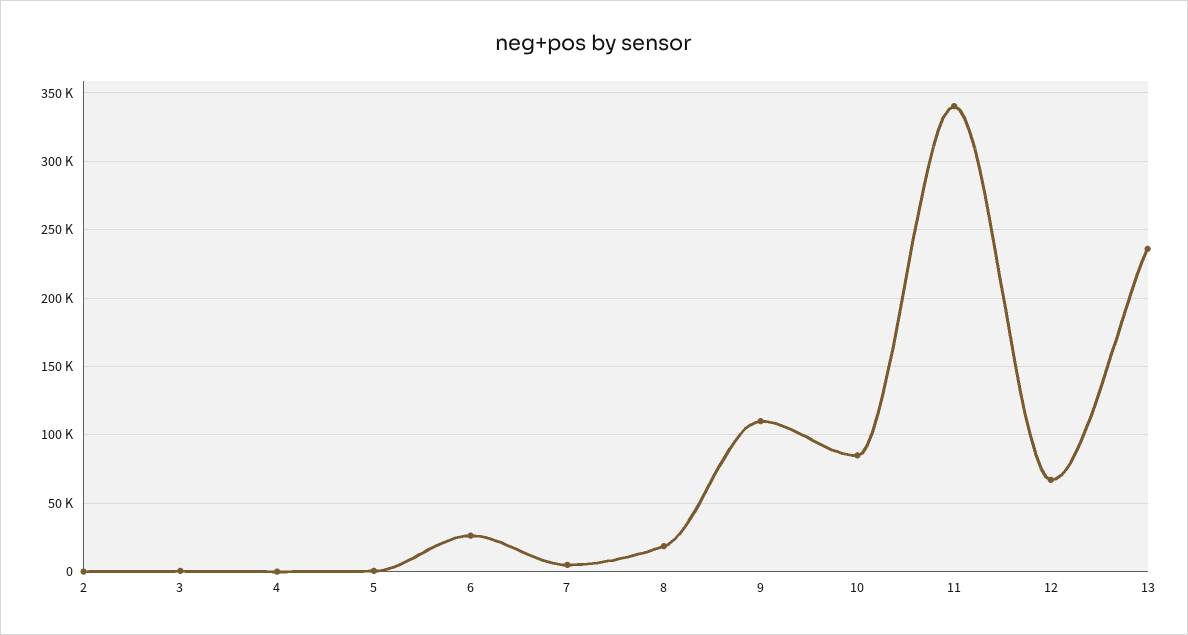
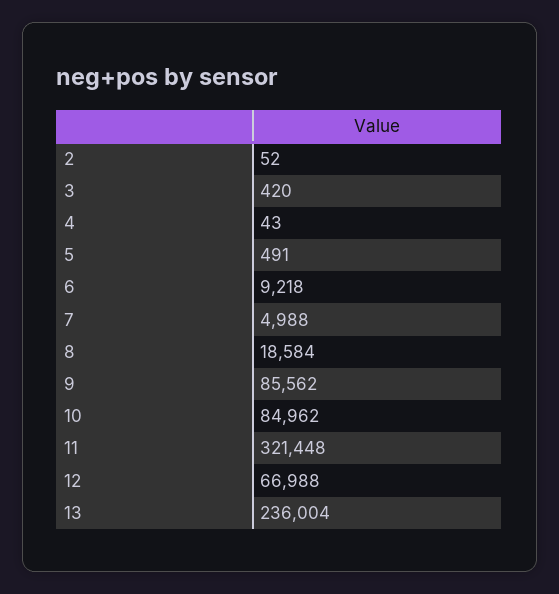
  {
    "2": 52,
    "3": 420,
    "4": 43,
    "5": 491,
-   "6": 25000,
+   "6": 9218,
    "7": 4988,
    "8": 18584,
-   "9": 110000,
+   "9": 85562,
    "10": 84962,
-   "11": 340000,
+   "11": 321448,
    "12": 66988,
    "13": 236004
  }

